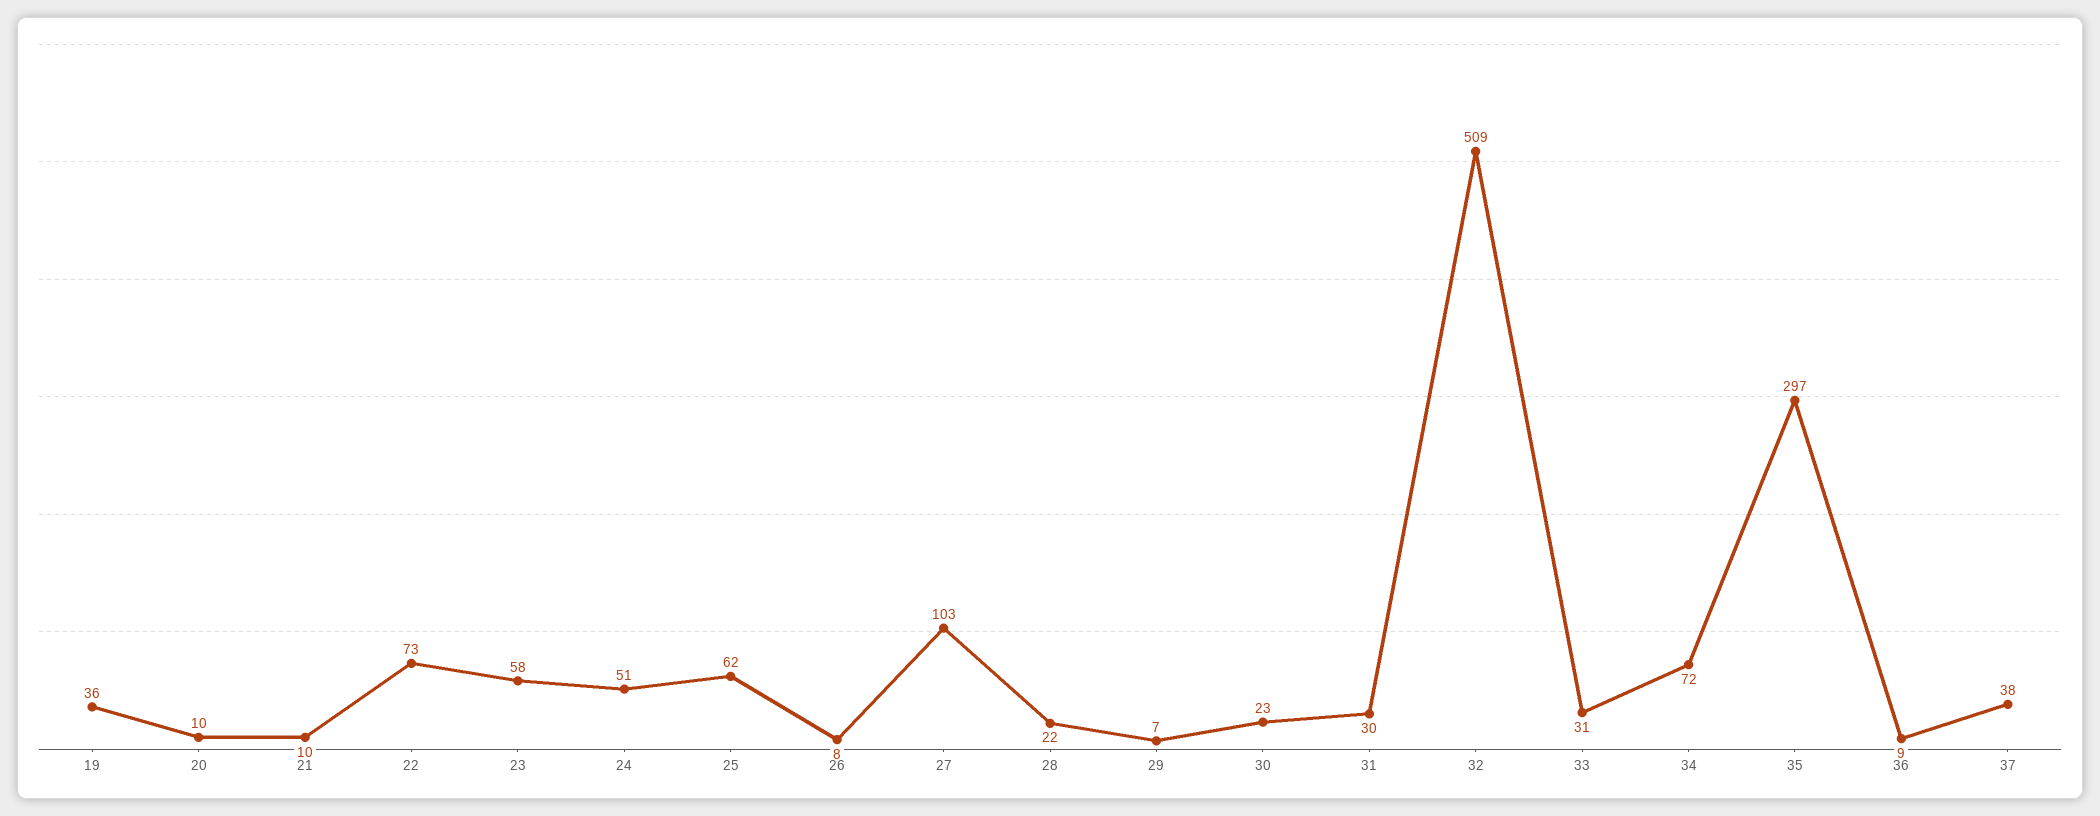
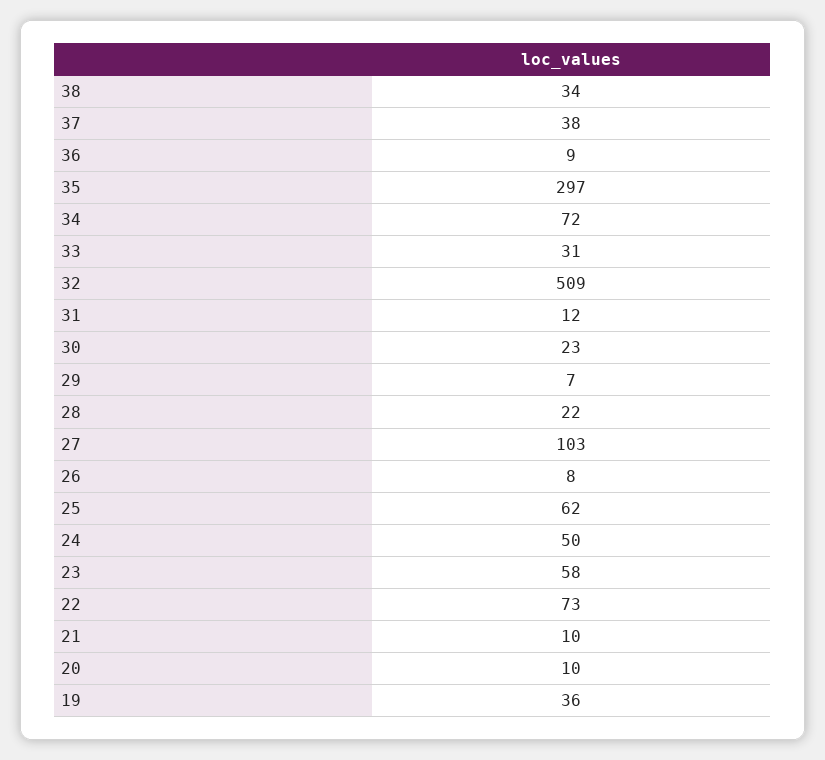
  {
    "19": 36,
    "20": 10,
    "21": 10,
    "22": 73,
    "23": 58,
-   "24": 51,
+   "24": 50,
    "25": 62,
    "26": 8,
    "27": 103,
    "28": 22,
    "29": 7,
    "30": 23,
-   "31": 30,
+   "31": 12,
    "32": 509,
    "33": 31,
    "34": 72,
    "35": 297,
    "36": 9,
-   "37": 38
+   "37": 38,
+   "38": 34
  }

